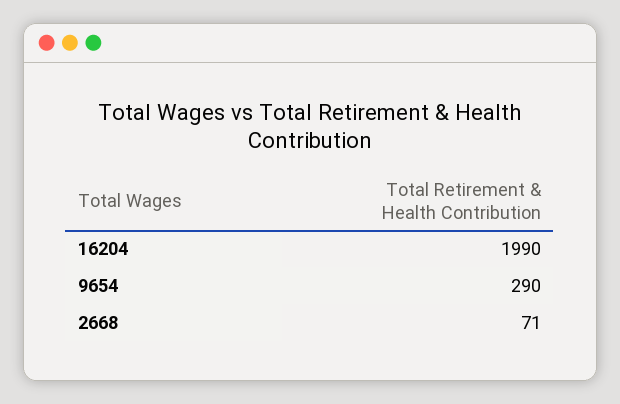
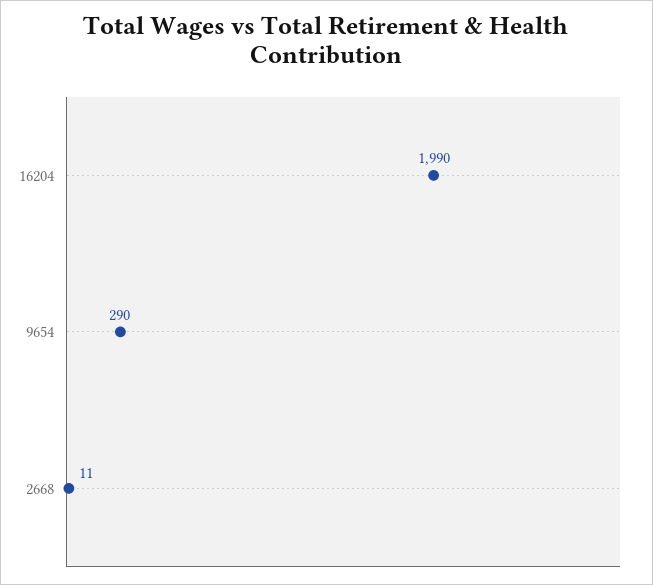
  {
    "16204": 1990,
    "9654": 290,
-   "2668": 71
+   "2668": 11
  }

